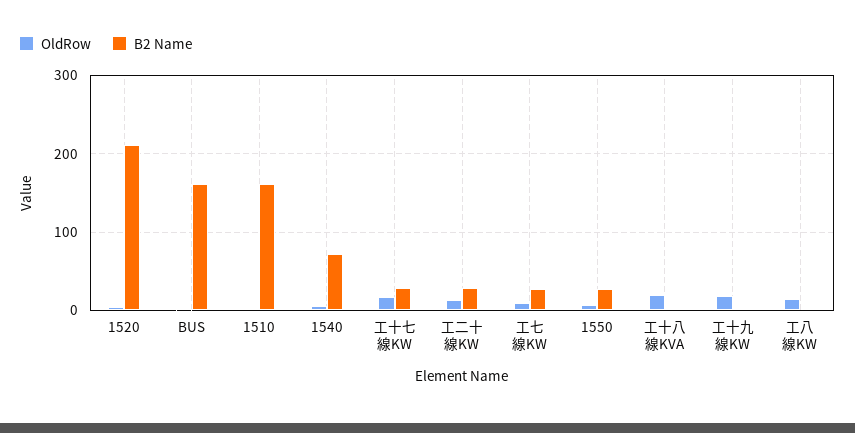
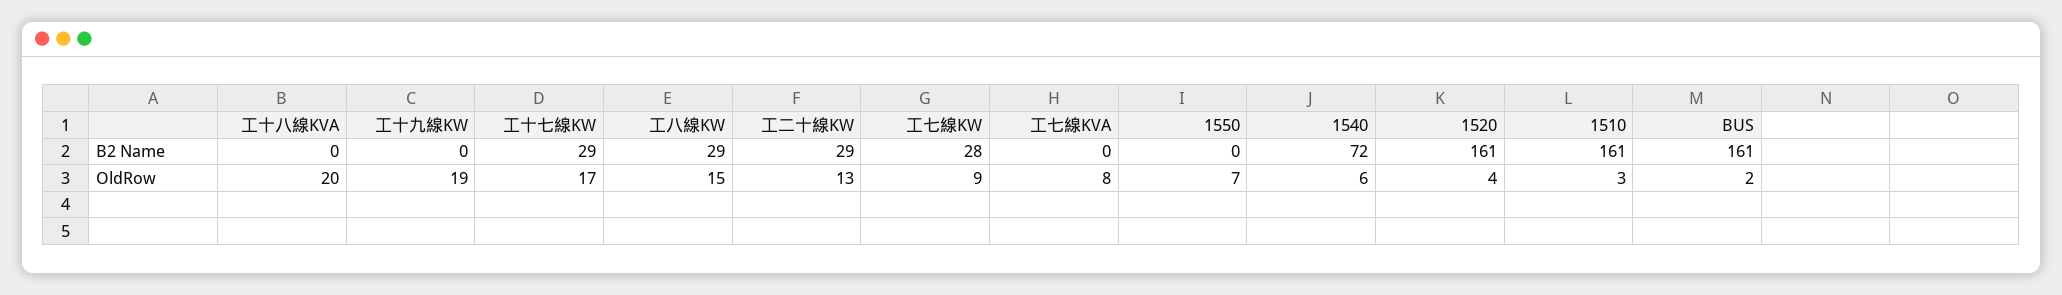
  {
    "OldRow": {
      "1520": 4,
      "BUS": 2,
      "1510": 3,
      "1540": 6,
      "工十七線KW": 17,
      "工二十線KW": 13,
      "工七線KW": 9,
      "1550": 7,
      "工十八線KVA": 20,
      "工十九線KW": 19,
-     "工八線KW": 15
+     "工八線KW": 15,
+     "工七線KVA": 8
    },
    "B2 Name": {
-     "1520": 210,
+     "1520": 161,
      "BUS": 161,
      "1510": 161,
      "1540": 72,
      "工十七線KW": 29,
      "工二十線KW": 29,
      "工七線KW": 28,
-     "1550": 30,
+     "1550": 0,
      "工十八線KVA": 0,
      "工十九線KW": 0,
-     "工八線KW": 0
+     "工八線KW": 29,
+     "工七線KVA": 0
    }
  }

